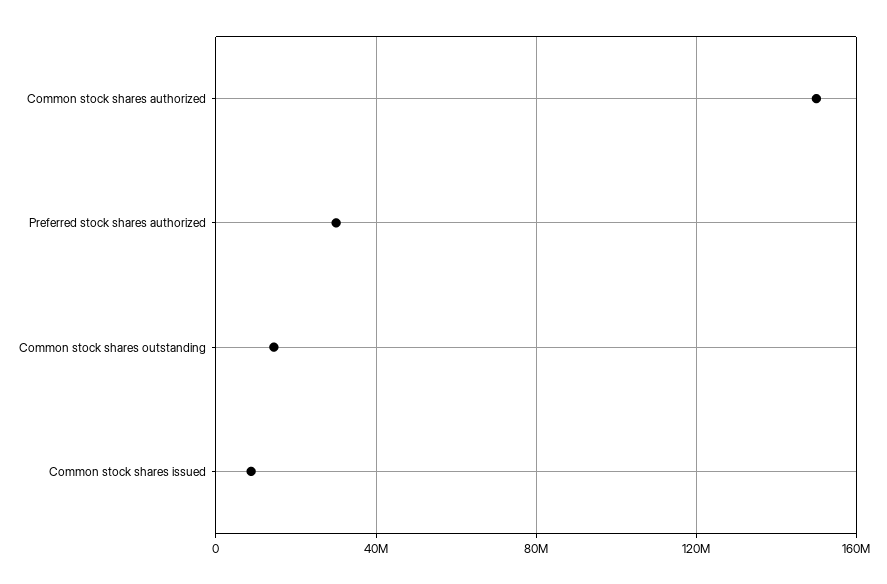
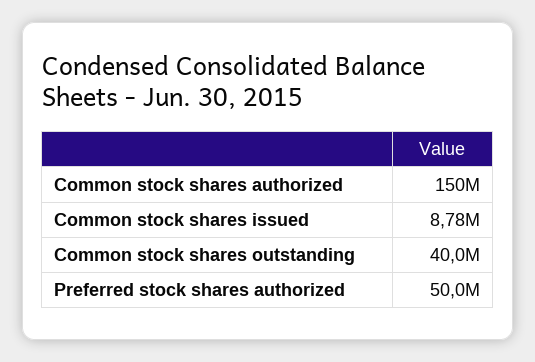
  {
    "Common stock shares authorized": 150000000,
-   "Preferred stock shares authorized": 30000000,
+   "Preferred stock shares authorized": 50000000,
-   "Common stock shares outstanding": 15000000,
+   "Common stock shares outstanding": 40000000,
    "Common stock shares issued": 8780000
  }

